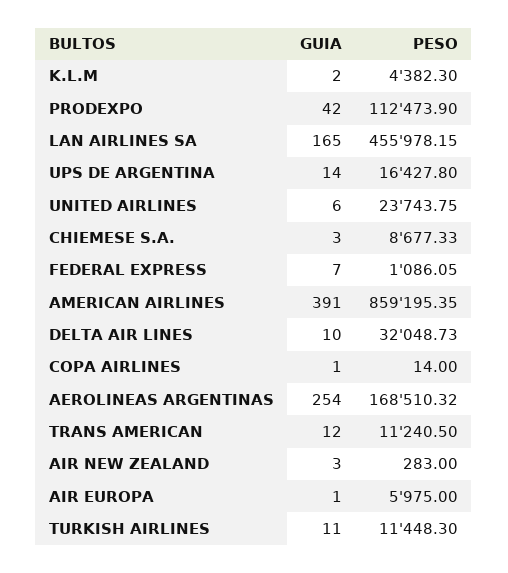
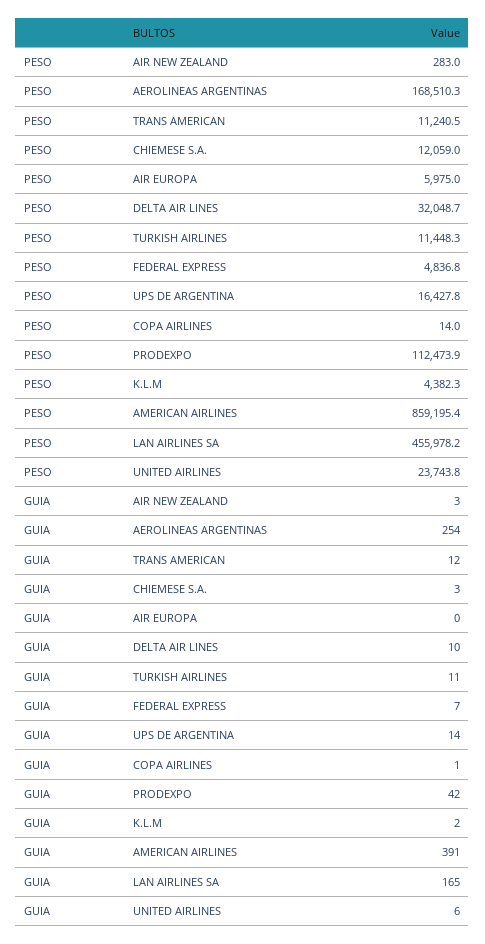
  {
    "GUIA": {
      "K.L.M": 2,
      "PRODEXPO": 42,
      "LAN AIRLINES SA": 165,
      "UPS DE ARGENTINA": 14,
      "UNITED AIRLINES": 6,
      "CHIEMESE S.A.": 3,
      "FEDERAL EXPRESS": 7,
      "AMERICAN AIRLINES": 391,
      "DELTA AIR LINES": 10,
      "COPA AIRLINES": 1,
      "AEROLINEAS ARGENTINAS": 254,
      "TRANS AMERICAN": 12,
      "AIR NEW ZEALAND": 3,
-     "AIR EUROPA": 1,
+     "AIR EUROPA": 0,
      "TURKISH AIRLINES": 11
    },
    "PESO": {
      "K.L.M": 4382.3,
      "PRODEXPO": 112473.9,
      "LAN AIRLINES SA": 455978.15,
      "UPS DE ARGENTINA": 16427.8,
      "UNITED AIRLINES": 23743.75,
-     "CHIEMESE S.A.": 8677.33,
+     "CHIEMESE S.A.": 12059,
-     "FEDERAL EXPRESS": 1086.05,
+     "FEDERAL EXPRESS": 4836.8,
      "AMERICAN AIRLINES": 859195.35,
      "DELTA AIR LINES": 32048.73,
      "COPA AIRLINES": 14,
      "AEROLINEAS ARGENTINAS": 168510.32,
      "TRANS AMERICAN": 11240.5,
      "AIR NEW ZEALAND": 283,
      "AIR EUROPA": 5975,
      "TURKISH AIRLINES": 11448.3
    }
  }

